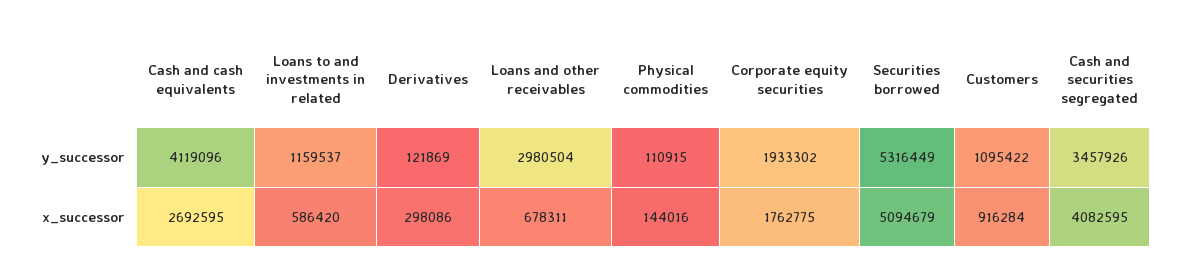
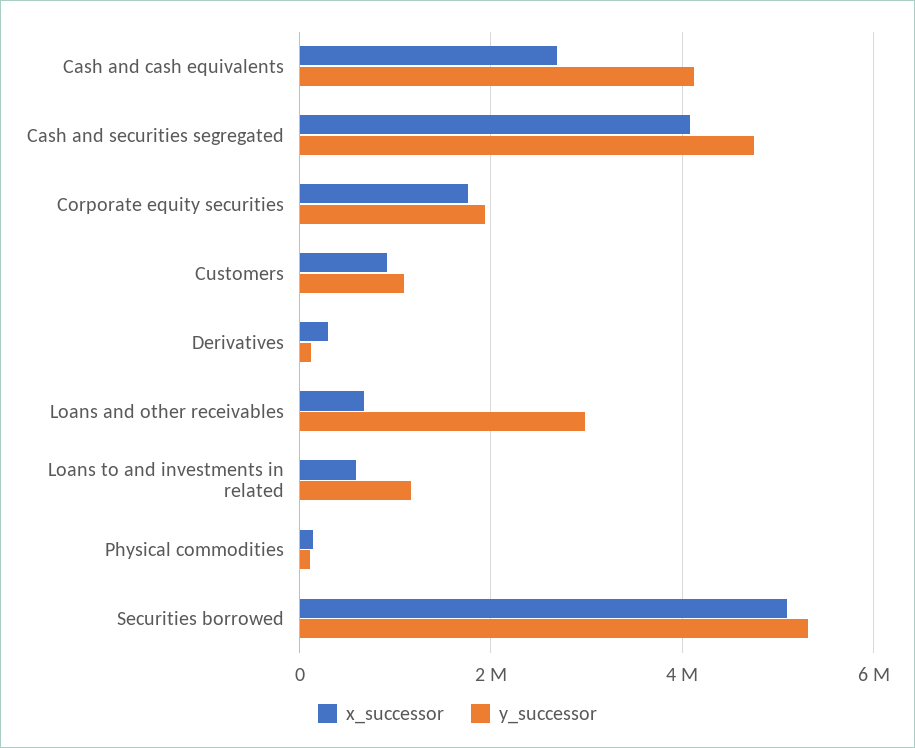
  {
    "y_successor": {
      "Cash and cash equivalents": 4119096,
      "Loans to and investments in related": 1159537,
      "Derivatives": 121869,
      "Loans and other receivables": 2980504,
      "Physical commodities": 110915,
      "Corporate equity securities": 1933302,
      "Securities borrowed": 5316449,
      "Customers": 1095422,
-     "Cash and securities segregated": 3457926
+     "Cash and securities segregated": 4800000
    },
    "x_successor": {
      "Cash and cash equivalents": 2692595,
      "Loans to and investments in related": 586420,
      "Derivatives": 298086,
      "Loans and other receivables": 678311,
      "Physical commodities": 144016,
      "Corporate equity securities": 1762775,
      "Securities borrowed": 5094679,
      "Customers": 916284,
      "Cash and securities segregated": 4082595
    }
  }

